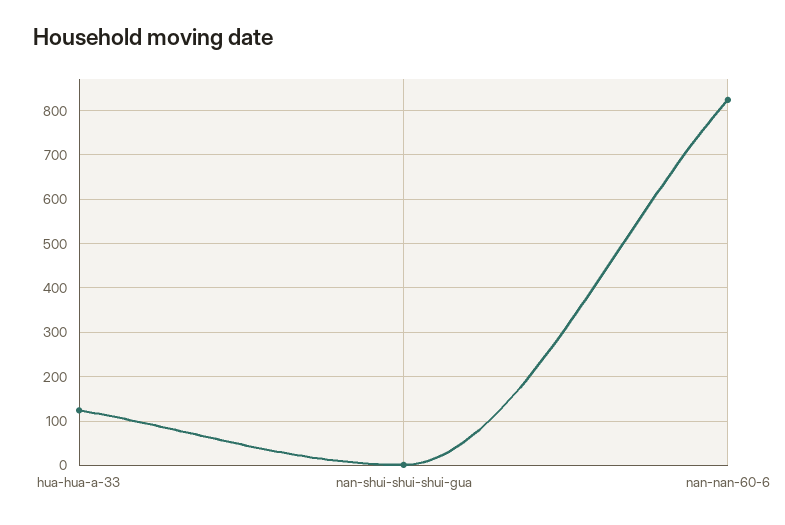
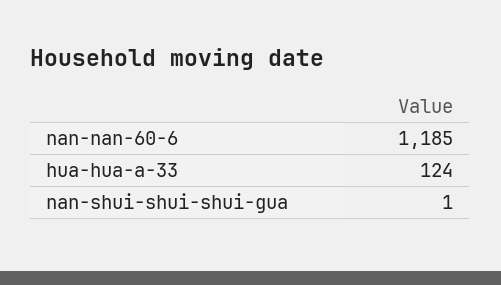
  {
    "hua-hua-a-33": 124,
    "nan-shui-shui-shui-gua": 1,
-   "nan-nan-60-6": 820
+   "nan-nan-60-6": 1185
  }

